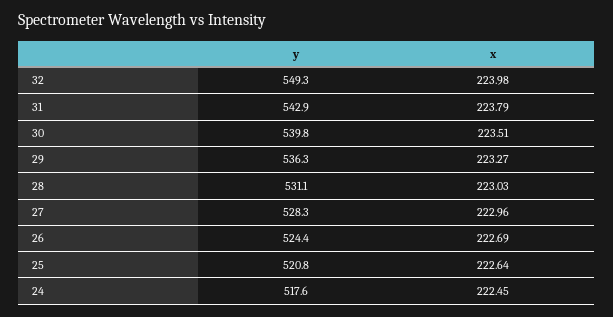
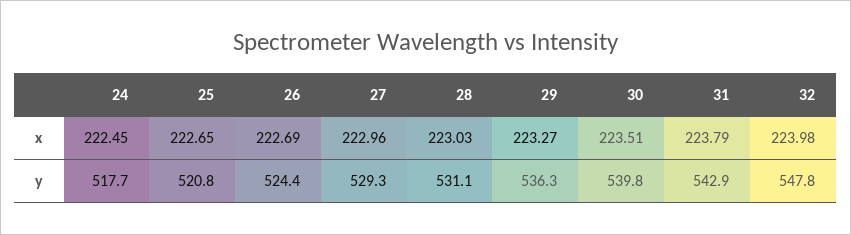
  {
    "y": {
-     "32": 549.3,
+     "32": 547.8,
      "31": 542.9,
      "30": 539.8,
      "29": 536.3,
      "28": 531.1,
-     "27": 528.3,
+     "27": 529.3,
      "26": 524.4,
      "25": 520.8,
-     "24": 517.6
+     "24": 517.7
    },
    "x": {
      "32": 223.98,
      "31": 223.79,
      "30": 223.51,
      "29": 223.27,
      "28": 223.03,
      "27": 222.96,
      "26": 222.69,
-     "25": 222.64,
+     "25": 222.65,
      "24": 222.45
    }
  }

